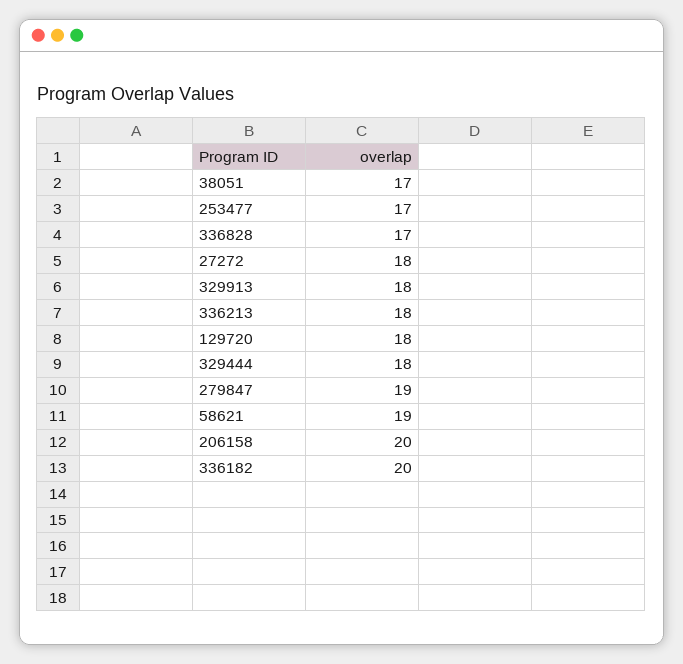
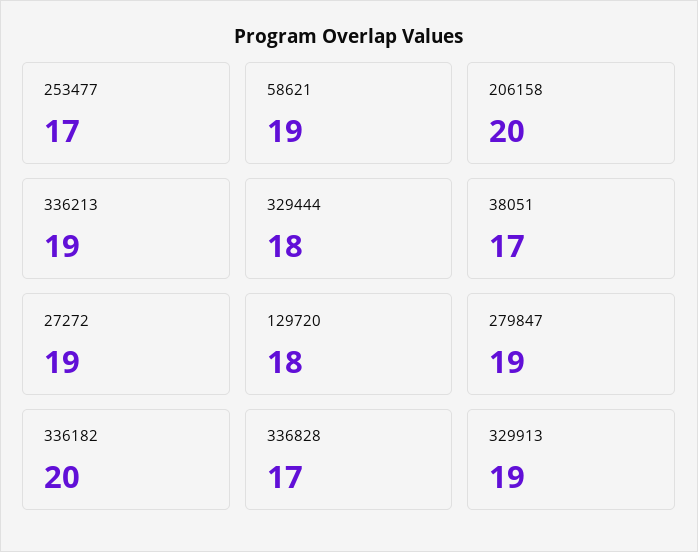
  {
    "38051": 17,
    "253477": 17,
    "336828": 17,
-   "27272": 18,
+   "27272": 19,
-   "329913": 18,
+   "329913": 19,
-   "336213": 18,
+   "336213": 19,
    "129720": 18,
    "329444": 18,
    "279847": 19,
    "58621": 19,
    "206158": 20,
    "336182": 20
  }

